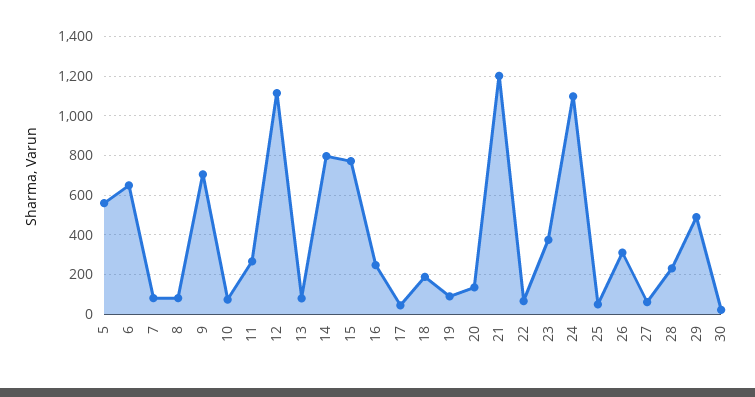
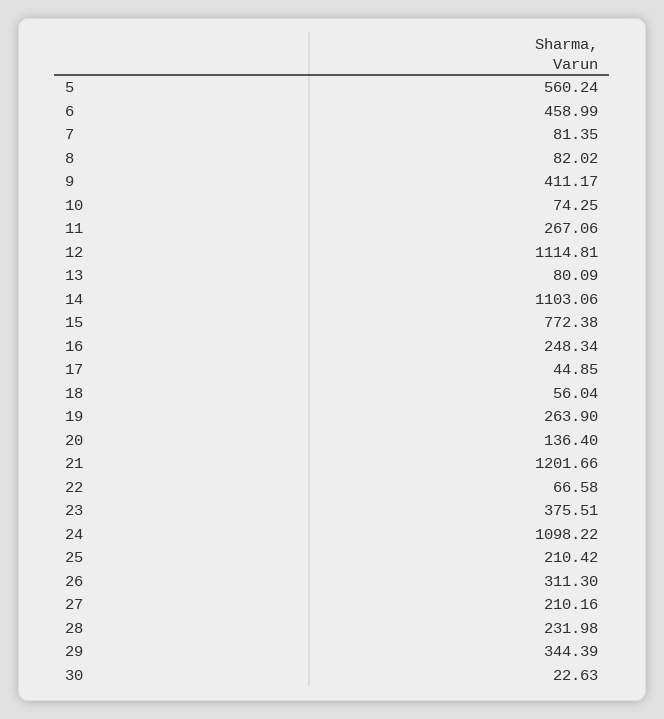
  {
    "5": 560.24,
-   "6": 650,
+   "6": 458.99,
    "7": 81.35,
    "8": 82.02,
-   "9": 700,
+   "9": 411.17,
    "10": 74.25,
    "11": 267.06,
    "12": 1114.81,
    "13": 80.09,
-   "14": 800,
+   "14": 1103.06,
    "15": 772.38,
    "16": 248.34,
    "17": 44.85,
-   "18": 200,
+   "18": 56.04,
-   "19": 100,
+   "19": 263.9,
    "20": 136.4,
    "21": 1201.66,
    "22": 66.58,
    "23": 375.51,
    "24": 1098.22,
-   "25": 50,
+   "25": 210.42,
    "26": 311.3,
-   "27": 50,
+   "27": 210.16,
    "28": 231.98,
-   "29": 500,
+   "29": 344.39,
    "30": 22.63
  }

